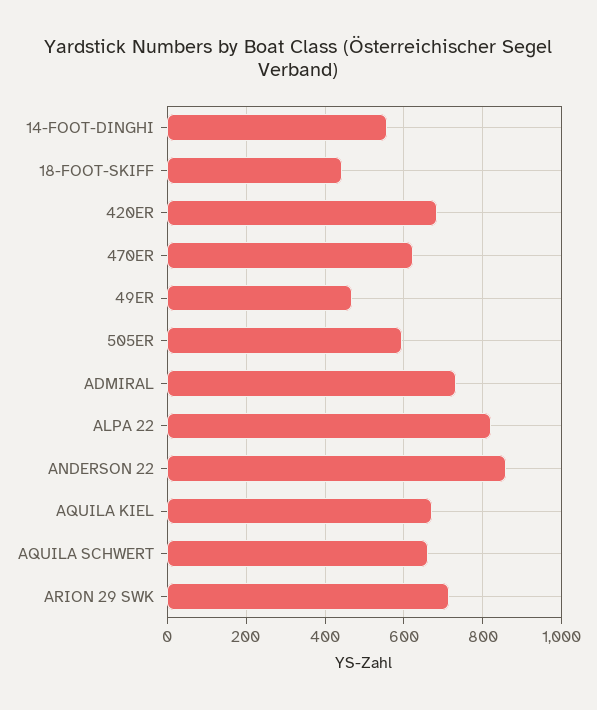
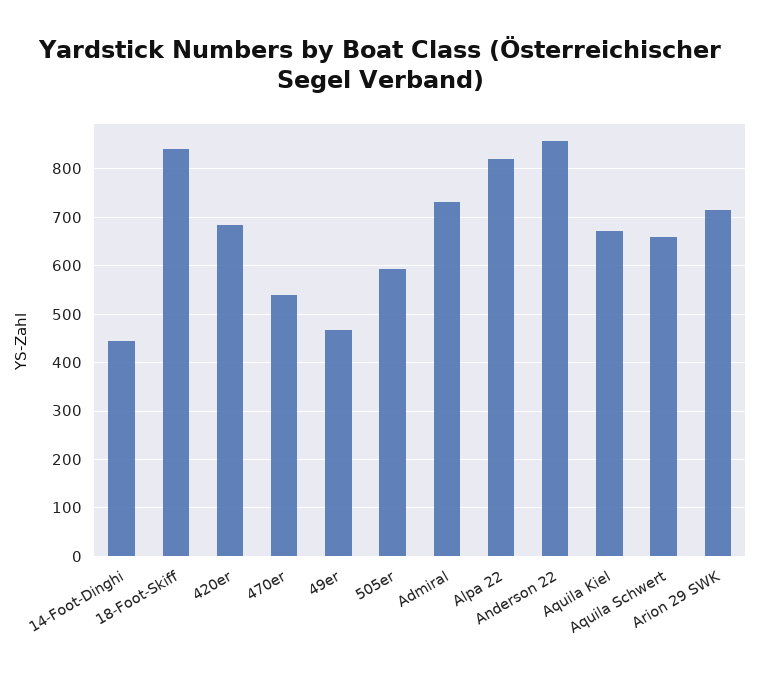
  {
-   "14-FOOT-DINGHI": 560,
+   "14-FOOT-DINGHI": 440,
-   "18-FOOT-SKIFF": 440,
+   "18-FOOT-SKIFF": 840,
    "420ER": 680,
-   "470ER": 620,
+   "470ER": 540,
    "49ER": 460,
    "505ER": 600,
    "ADMIRAL": 740,
    "ALPA 22": 820,
    "ANDERSON 22": 860,
    "AQUILA KIEL": 680,
    "AQUILA SCHWERT": 660,
    "ARION 29 SWK": 720
  }

